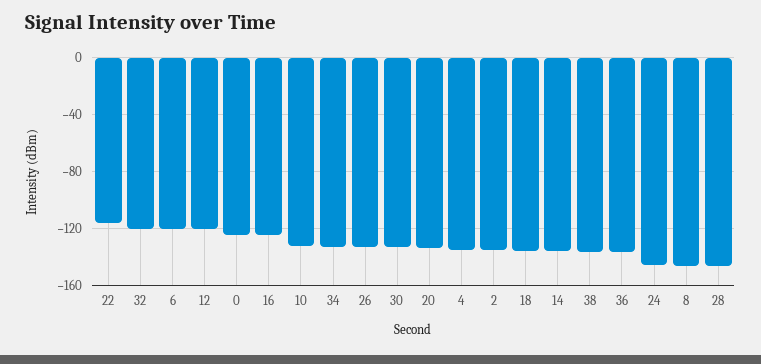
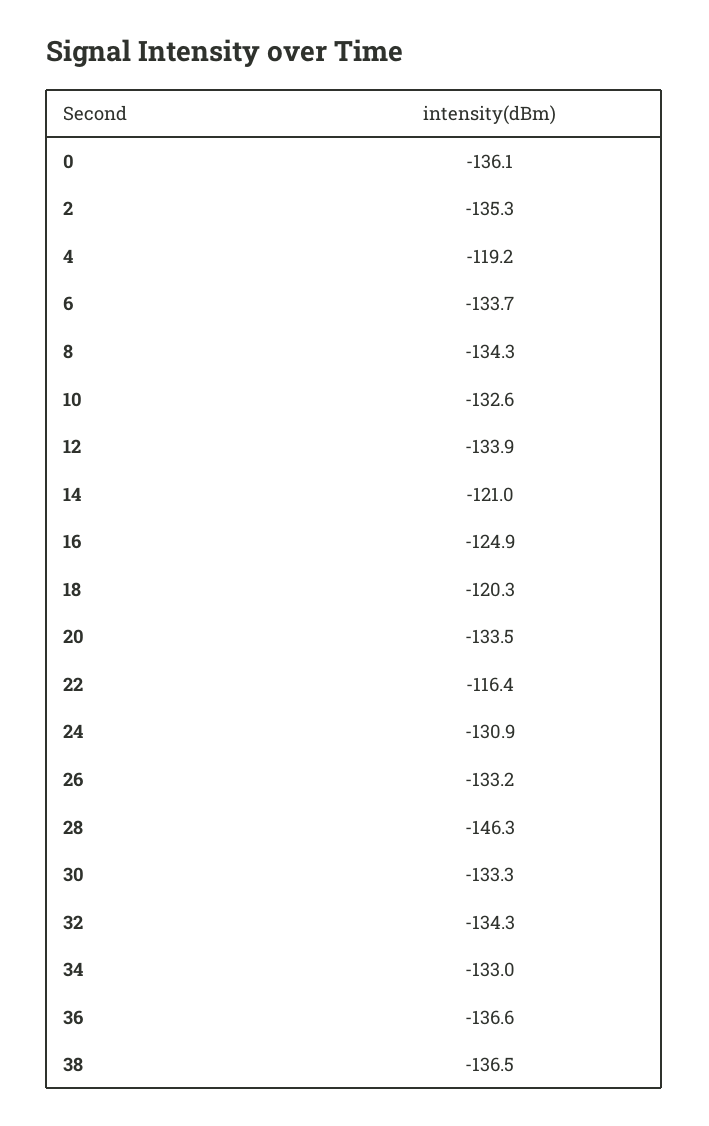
  {
    "22": -116.4,
-   "32": -120,
+   "32": -134.3,
-   "6": -120,
+   "6": -133.7,
-   "12": -120,
+   "12": -133.9,
-   "0": -125,
+   "0": -136.1,
    "16": -124.9,
    "10": -132.6,
    "34": -133,
    "26": -133.2,
    "30": -133.3,
    "20": -133.5,
-   "4": -135,
+   "4": -119.2,
    "2": -135.3,
-   "18": -135,
+   "18": -120.3,
-   "14": -135,
+   "14": -121,
    "38": -136.5,
    "36": -136.6,
-   "24": -145,
+   "24": -130.9,
-   "8": -145,
+   "8": -134.3,
    "28": -146.3
  }

